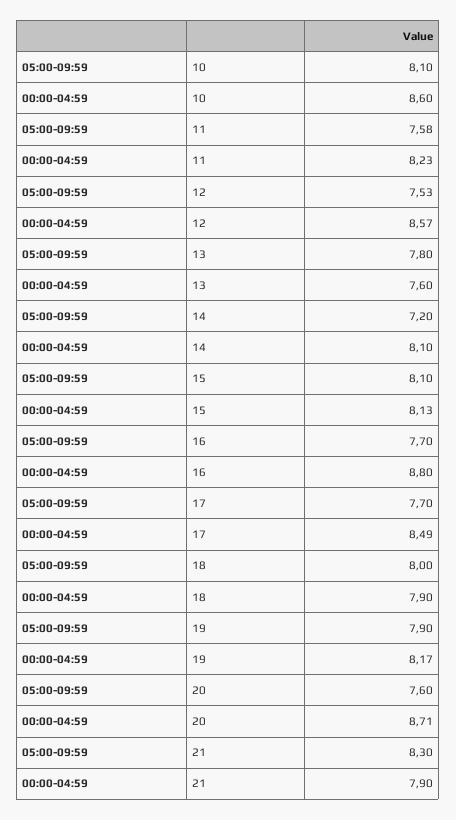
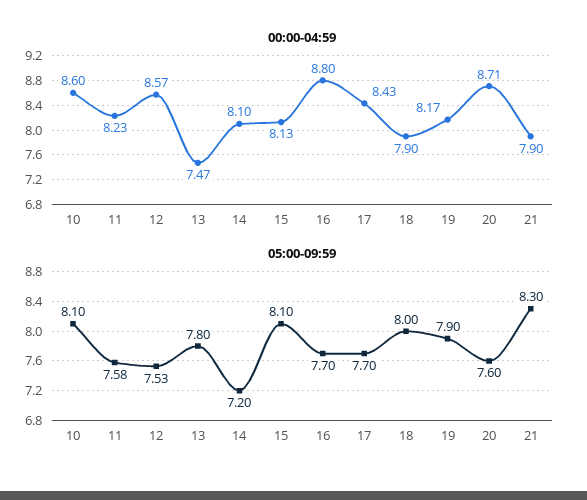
  {
    "05:00-09:59": {
      "10": 8.1,
      "11": 7.58,
      "12": 7.53,
      "13": 7.8,
      "14": 7.2,
      "15": 8.1,
      "16": 7.7,
      "17": 7.7,
      "18": 8,
      "19": 7.9,
      "20": 7.6,
      "21": 8.3
    },
    "00:00-04:59": {
      "10": 8.6,
      "11": 8.23,
      "12": 8.57,
-     "13": 7.6,
+     "13": 7.47,
      "14": 8.1,
      "15": 8.13,
      "16": 8.8,
-     "17": 8.49,
+     "17": 8.43,
      "18": 7.9,
      "19": 8.17,
      "20": 8.71,
      "21": 7.9
    }
  }

